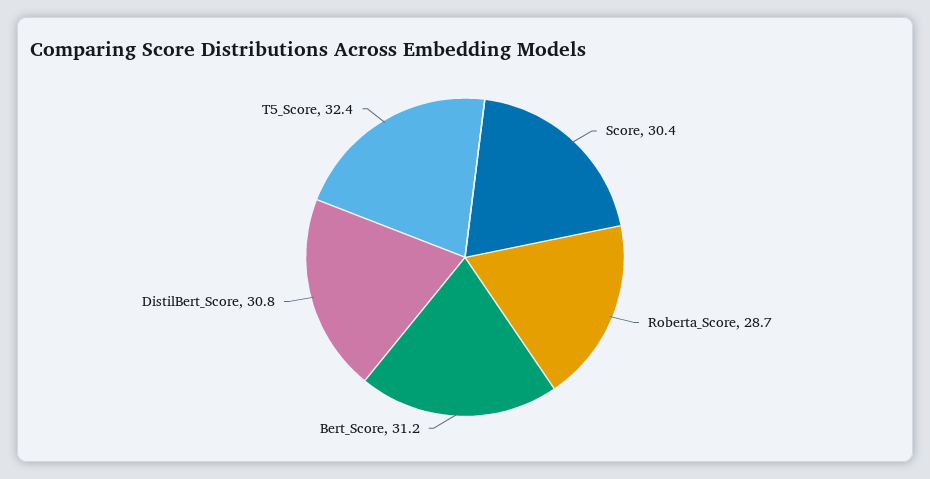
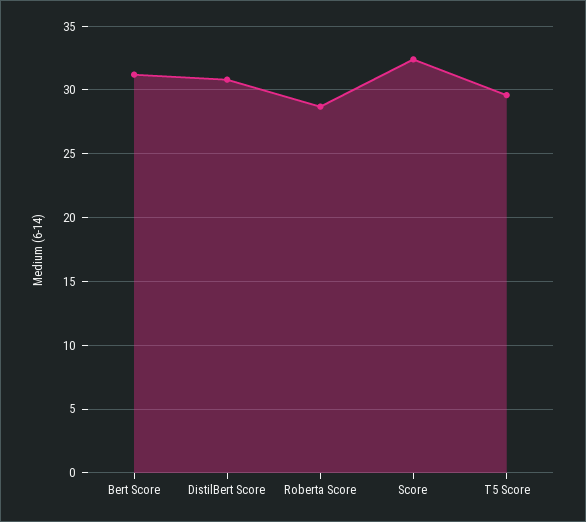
  {
-   "Score": 30.4,
+   "Score": 32.5,
    "Roberta_Score": 28.7,
    "Bert_Score": 31.2,
    "DistilBert_Score": 30.8,
-   "T5_Score": 32.4
+   "T5_Score": 29.5
  }

